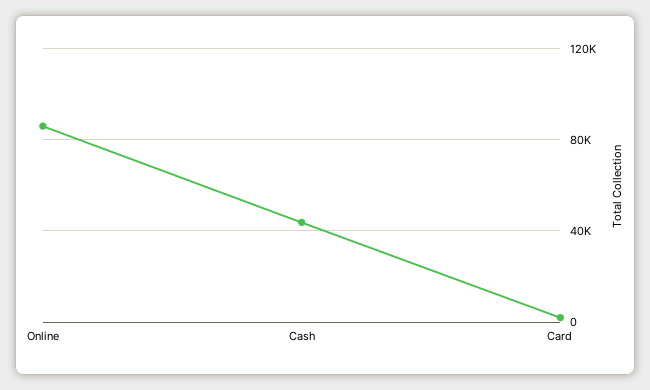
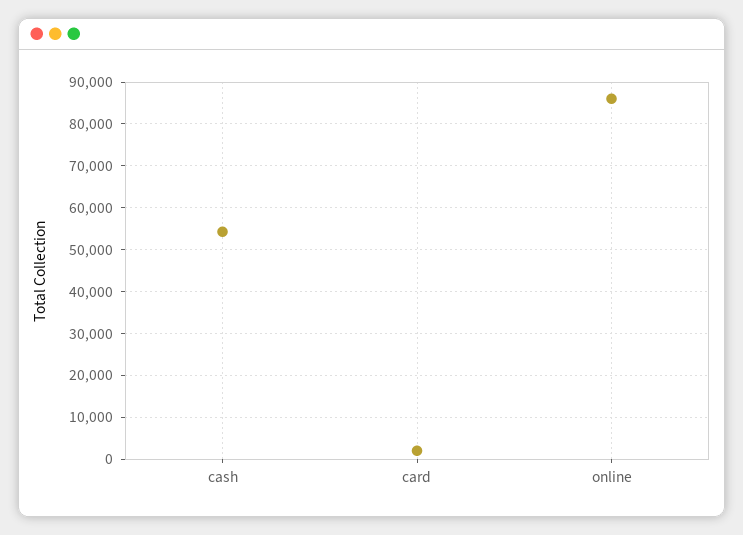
  {
    "Online": 86000,
-   "Cash": 45000,
+   "Cash": 54000,
    "Card": 2000
  }

